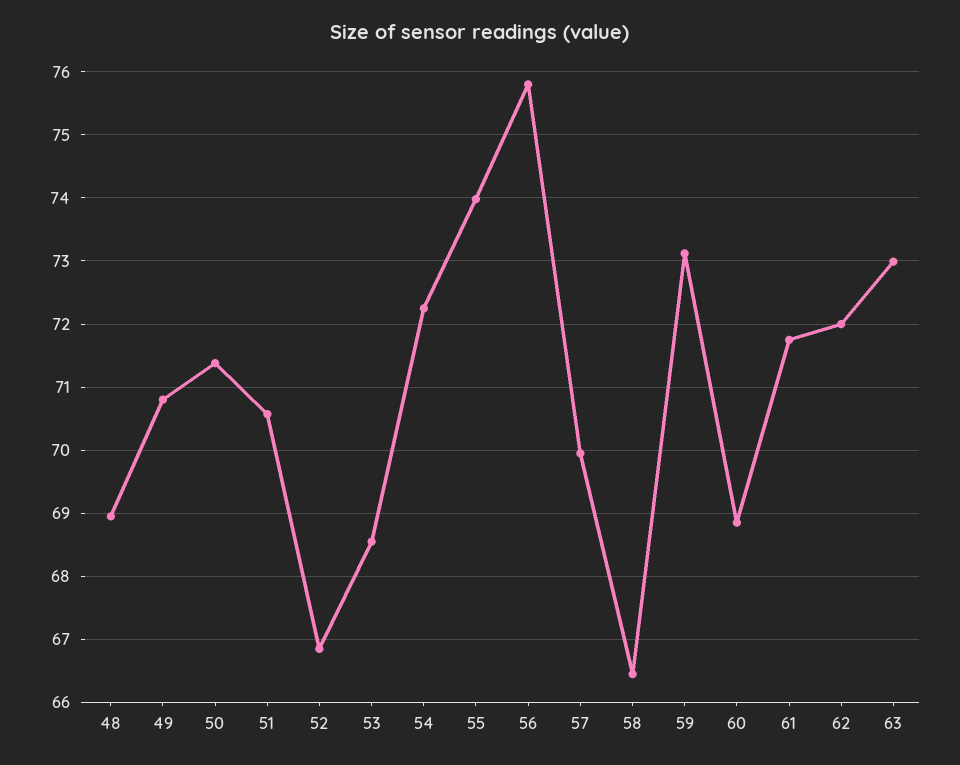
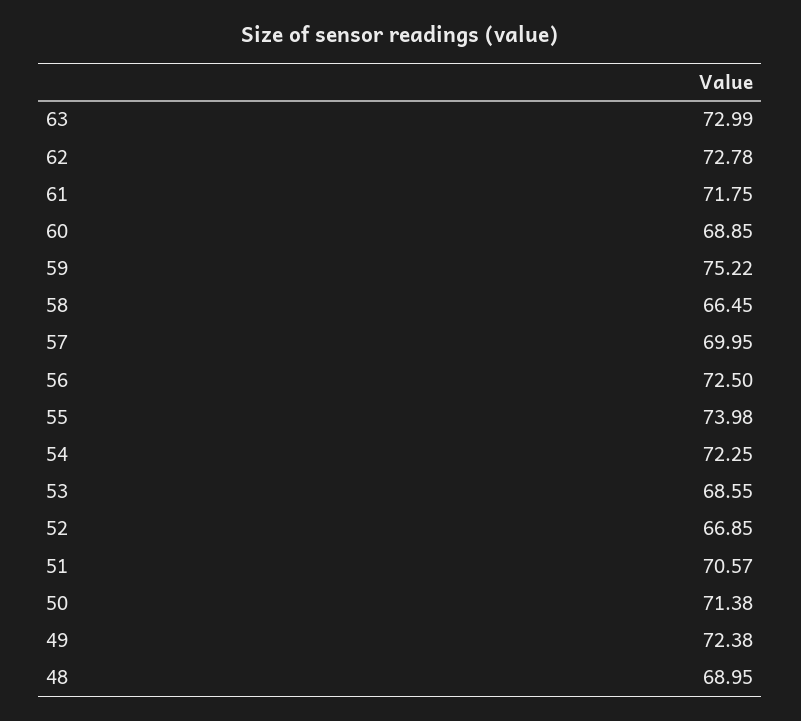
  {
    "48": 68.95,
-   "49": 70.8,
+   "49": 72.38,
    "50": 71.38,
    "51": 70.57,
    "52": 66.85,
    "53": 68.55,
    "54": 72.25,
    "55": 73.98,
-   "56": 75.8,
+   "56": 72.5,
    "57": 69.95,
    "58": 66.45,
-   "59": 73.1,
+   "59": 75.22,
    "60": 68.85,
    "61": 71.75,
-   "62": 72,
+   "62": 72.78,
    "63": 72.99
  }

